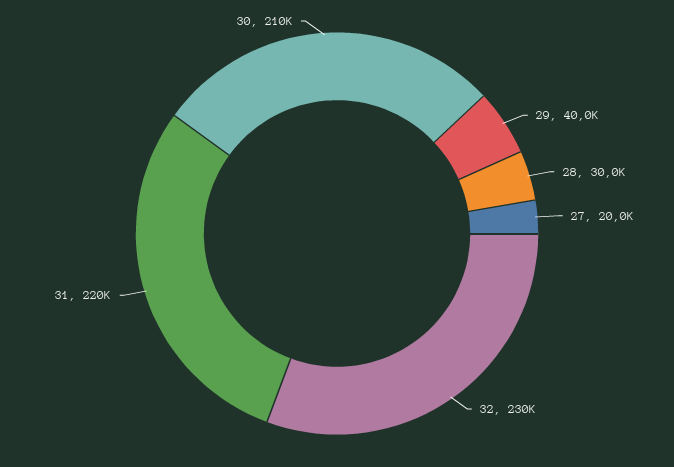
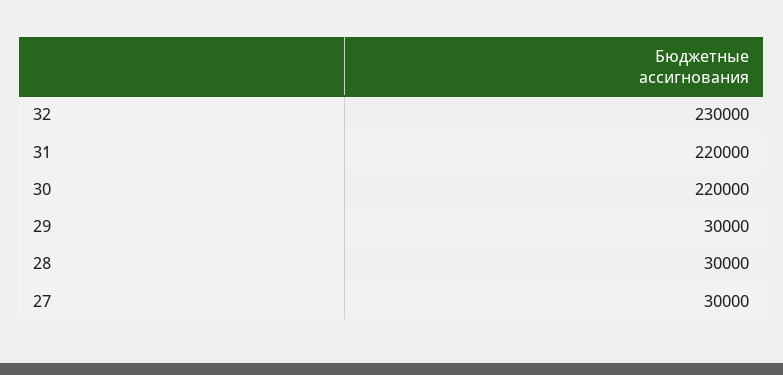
  {
-   "29": 40000,
+   "29": 30000,
    "28": 30000,
-   "27": 20000,
+   "27": 30000,
    "32": 230000,
    "31": 220000,
-   "30": 210000
+   "30": 220000
  }

